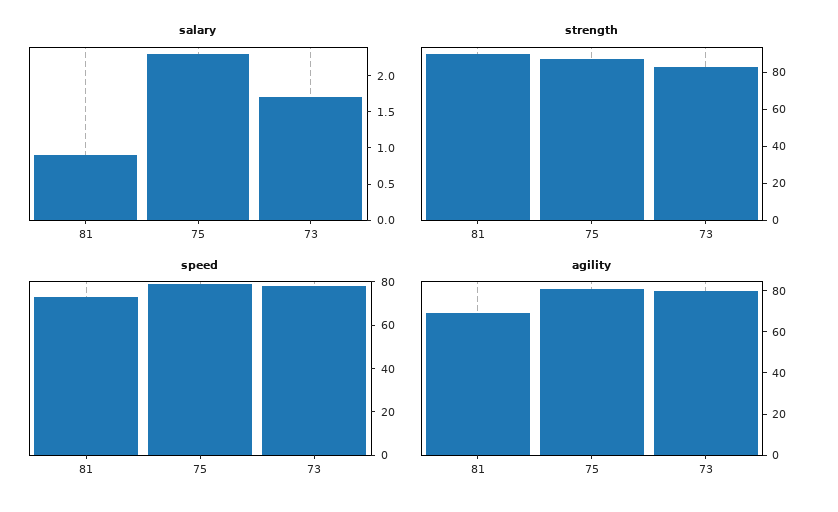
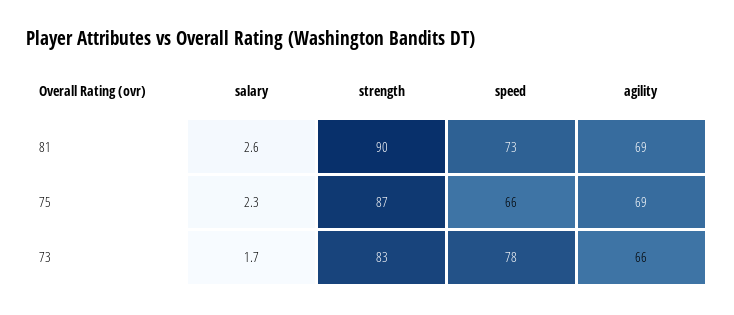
  {
    "salary": {
-     "81": 1,
+     "81": 2.6,
      "75": 2.3,
      "73": 1.7
    },
    "strength": {
      "81": 90,
      "75": 87,
      "73": 83
    },
    "speed": {
      "81": 73,
-     "75": 80,
+     "75": 66,
      "73": 78
    },
    "agility": {
      "81": 69,
-     "75": 80,
+     "75": 69,
-     "73": 80
+     "73": 66
    }
  }

